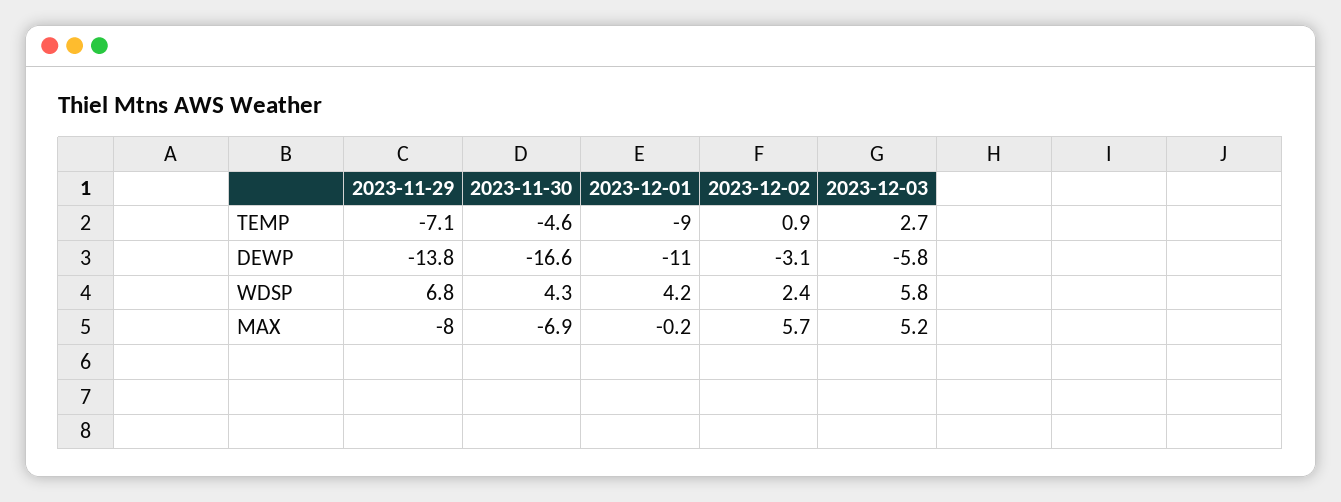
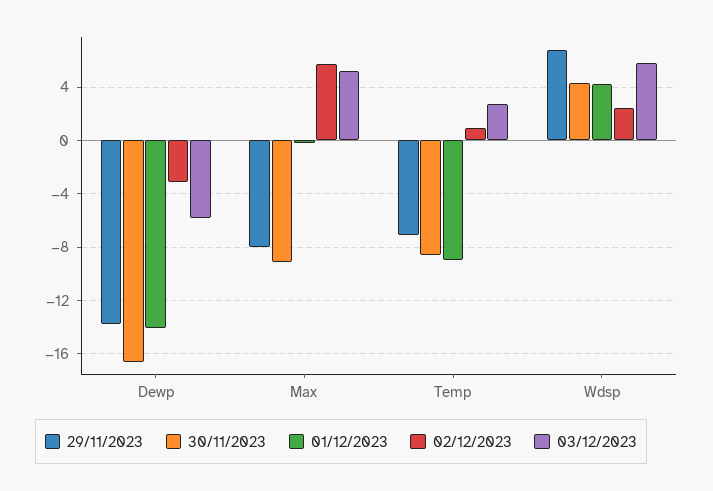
  {
    "2023-11-29": {
      "TEMP": -7.1,
      "DEWP": -13.8,
      "WDSP": 6.8,
      "MAX": -8
    },
    "2023-11-30": {
-     "TEMP": -4.6,
+     "TEMP": -8.5,
      "DEWP": -16.6,
      "WDSP": 4.3,
-     "MAX": -6.9
+     "MAX": -9
    },
    "2023-12-01": {
      "TEMP": -9,
-     "DEWP": -11,
+     "DEWP": -14,
      "WDSP": 4.2,
      "MAX": -0.2
    },
    "2023-12-02": {
      "TEMP": 0.9,
      "DEWP": -3.1,
      "WDSP": 2.4,
      "MAX": 5.7
    },
    "2023-12-03": {
      "TEMP": 2.7,
      "DEWP": -5.8,
      "WDSP": 5.8,
      "MAX": 5.2
    }
  }

